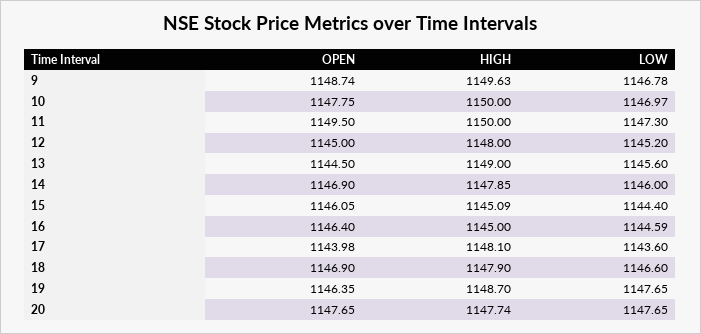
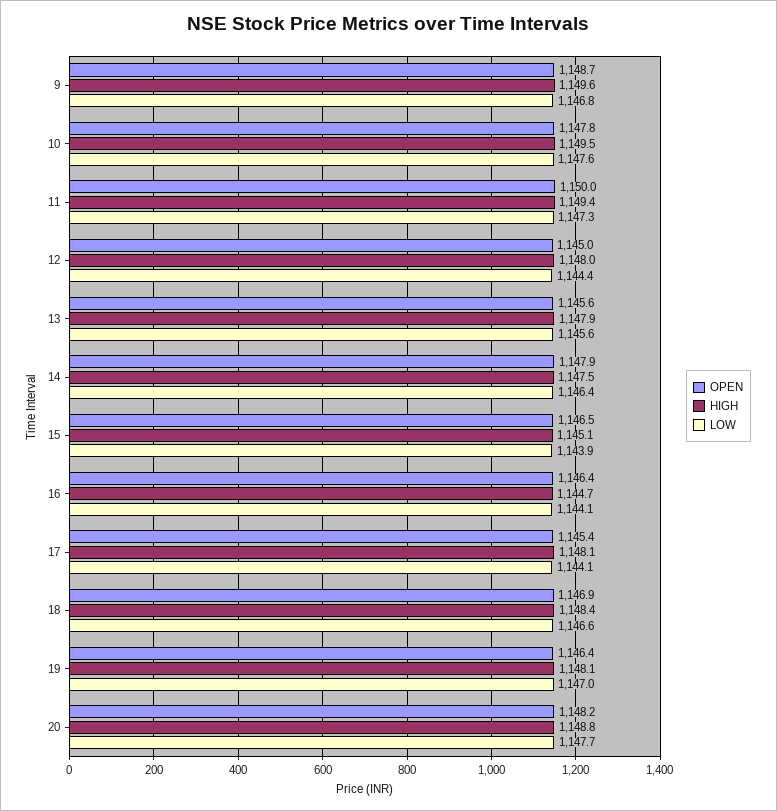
  {
    "OPEN": {
      "9": 1148.74,
      "10": 1147.75,
-     "11": 1149.5,
+     "11": 1150,
      "12": 1145,
-     "13": 1144.5,
+     "13": 1145.6,
-     "14": 1146.9,
+     "14": 1147.9,
-     "15": 1146.05,
+     "15": 1146.5,
      "16": 1146.4,
-     "17": 1143.98,
+     "17": 1145.4,
      "18": 1146.9,
      "19": 1146.35,
-     "20": 1147.65
+     "20": 1148.2
    },
    "HIGH": {
      "9": 1149.63,
-     "10": 1150,
+     "10": 1149.5,
-     "11": 1150,
+     "11": 1149.4,
      "12": 1148,
-     "13": 1149,
+     "13": 1147.9,
-     "14": 1147.85,
+     "14": 1147.5,
      "15": 1145.09,
-     "16": 1145,
+     "16": 1144.7,
      "17": 1148.1,
-     "18": 1147.9,
+     "18": 1148.4,
-     "19": 1148.7,
+     "19": 1148.1,
-     "20": 1147.74
+     "20": 1148.8
    },
    "LOW": {
      "9": 1146.78,
-     "10": 1146.97,
+     "10": 1147.6,
      "11": 1147.3,
-     "12": 1145.2,
+     "12": 1144.4,
      "13": 1145.6,
-     "14": 1146,
+     "14": 1146.4,
-     "15": 1144.4,
+     "15": 1143.9,
-     "16": 1144.59,
+     "16": 1144.1,
-     "17": 1143.6,
+     "17": 1144.1,
      "18": 1146.6,
-     "19": 1147.65,
+     "19": 1147,
      "20": 1147.65
    }
  }

